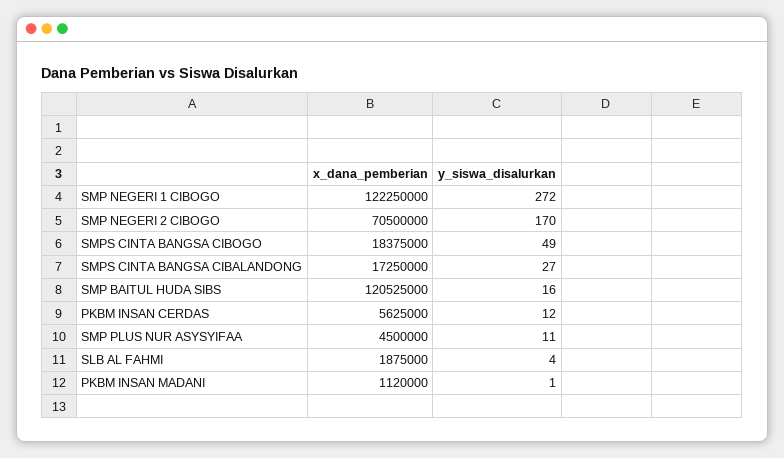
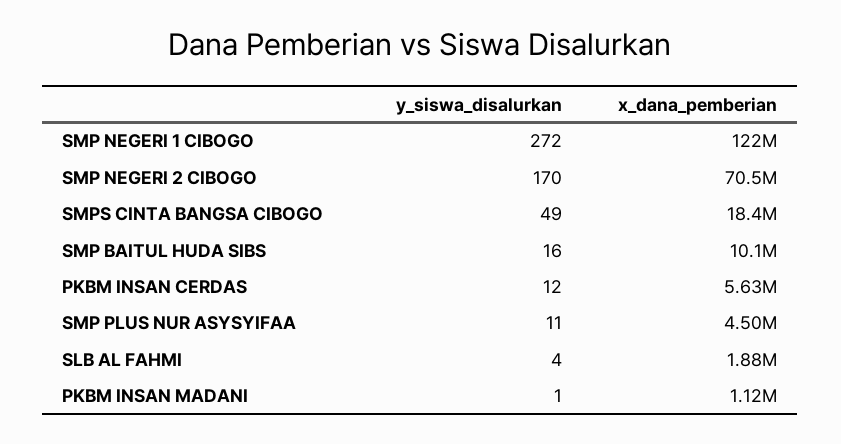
  {
    "x_dana_pemberian": {
      "SMP NEGERI 1 CIBOGO": 122250000,
      "SMP NEGERI 2 CIBOGO": 70500000,
      "SMPS CINTA BANGSA CIBOGO": 18375000,
-     "SMPS CINTA BANGSA CIBALANDONG": 17250000,
-     "SMP BAITUL HUDA SIBS": 120525000,
+     "SMP BAITUL HUDA SIBS": 10100000,
      "PKBM INSAN CERDAS": 5625000,
      "SMP PLUS NUR ASYSYIFAA": 4500000,
      "SLB AL FAHMI": 1875000,
      "PKBM INSAN MADANI": 1120000
    },
    "y_siswa_disalurkan": {
      "SMP NEGERI 1 CIBOGO": 272,
      "SMP NEGERI 2 CIBOGO": 170,
      "SMPS CINTA BANGSA CIBOGO": 49,
-     "SMPS CINTA BANGSA CIBALANDONG": 27,
      "SMP BAITUL HUDA SIBS": 16,
      "PKBM INSAN CERDAS": 12,
      "SMP PLUS NUR ASYSYIFAA": 11,
      "SLB AL FAHMI": 4,
      "PKBM INSAN MADANI": 1
    }
  }

